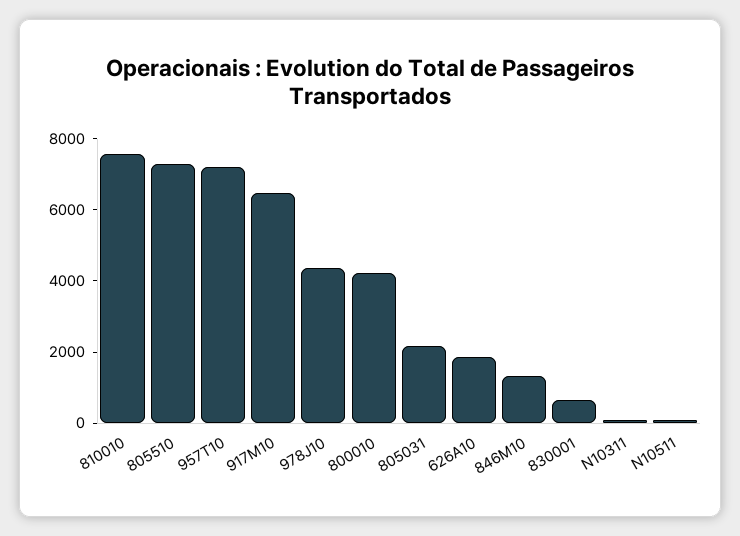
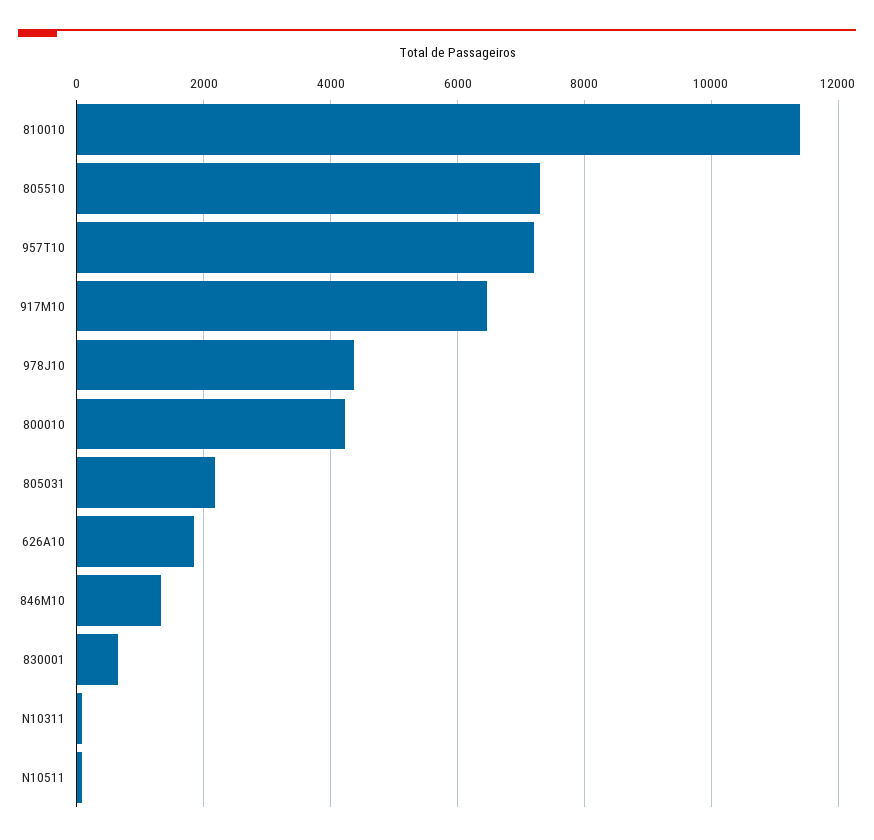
  {
-   "810010": 7500,
+   "810010": 11400,
    "805510": 7200,
    "957T10": 7200,
    "917M10": 6400,
    "978J10": 4400,
    "800010": 4200,
    "805031": 2200,
    "626A10": 1800,
    "846M10": 1400,
    "830001": 600,
    "N10311": 0,
    "N10511": 0
  }

